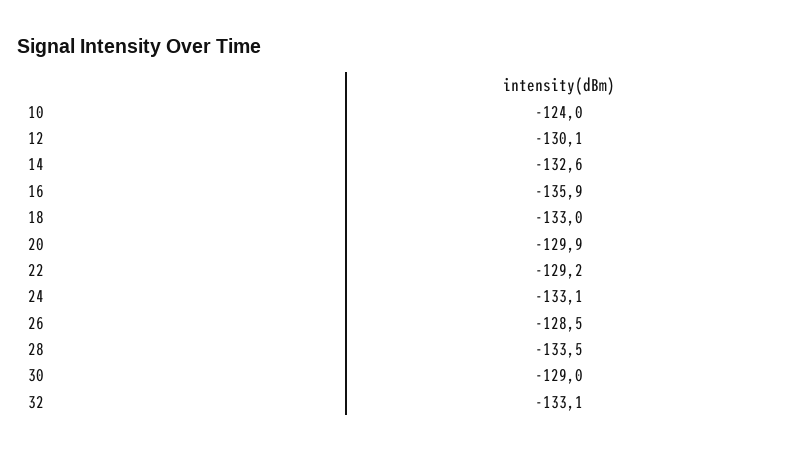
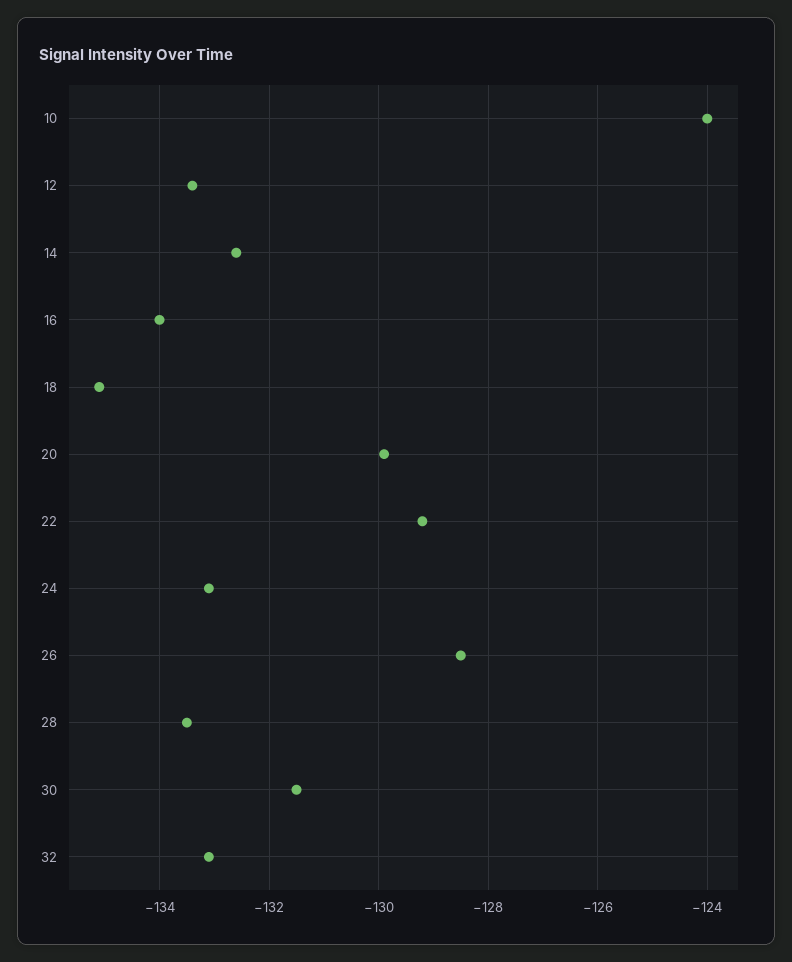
  {
    "10": -124,
-   "12": -130.1,
+   "12": -133.5,
    "14": -132.6,
-   "16": -135.9,
+   "16": -134,
-   "18": -133,
+   "18": -135,
    "20": -129.9,
    "22": -129.2,
    "24": -133.1,
    "26": -128.5,
    "28": -133.5,
-   "30": -129,
+   "30": -131.5,
    "32": -133.1
  }

